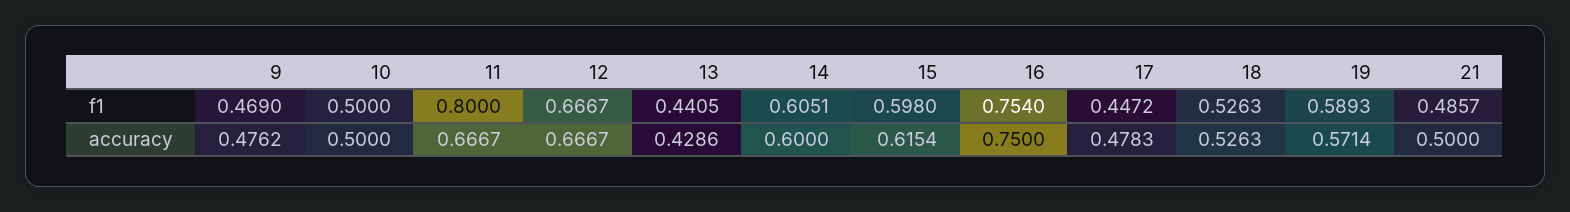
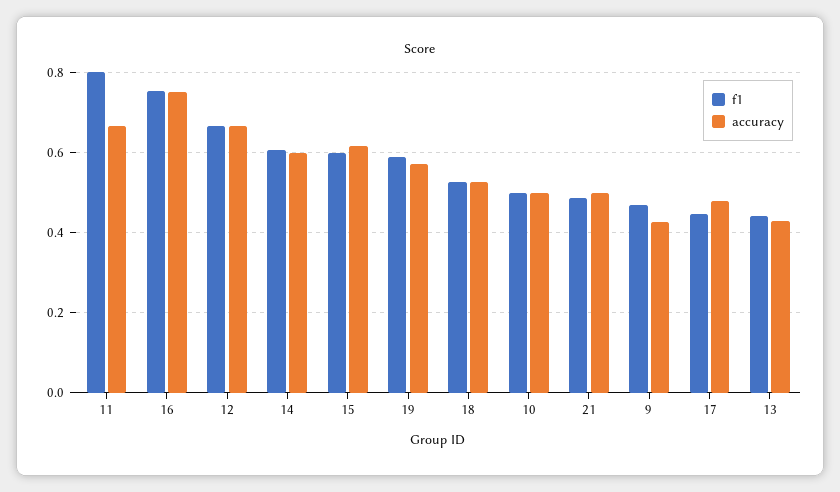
  {
    "f1": {
      "9": 0.469,
      "10": 0.5,
      "11": 0.8,
      "12": 0.6667,
      "13": 0.4405,
      "14": 0.6051,
      "15": 0.598,
      "16": 0.754,
      "17": 0.4472,
      "18": 0.5263,
      "19": 0.5893,
      "21": 0.4857
    },
    "accuracy": {
-     "9": 0.4762,
+     "9": 0.42,
      "10": 0.5,
      "11": 0.6667,
      "12": 0.6667,
      "13": 0.4286,
      "14": 0.6,
      "15": 0.6154,
      "16": 0.75,
      "17": 0.4783,
      "18": 0.5263,
      "19": 0.5714,
      "21": 0.5
    }
  }

